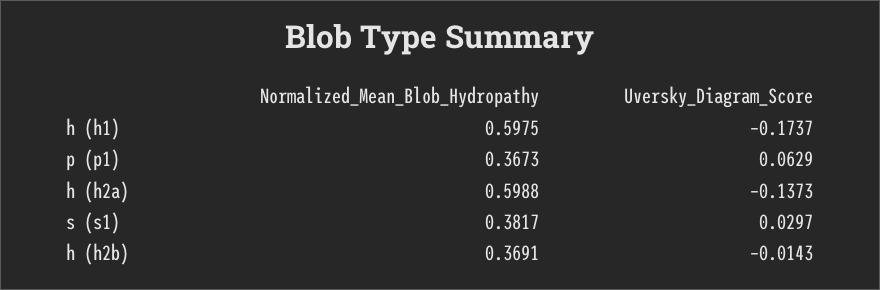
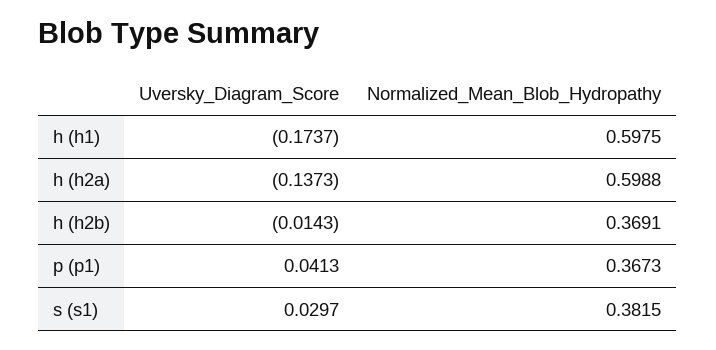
  {
    "Normalized_Mean_Blob_Hydropathy": {
      "h (h1)": 0.5975,
      "p (p1)": 0.3673,
      "h (h2a)": 0.5988,
-     "s (s1)": 0.3817,
+     "s (s1)": 0.3815,
      "h (h2b)": 0.3691
    },
    "Uversky_Diagram_Score": {
      "h (h1)": -0.1737,
-     "p (p1)": 0.0629,
+     "p (p1)": 0.0413,
      "h (h2a)": -0.1373,
      "s (s1)": 0.0297,
      "h (h2b)": -0.0143
    }
  }

